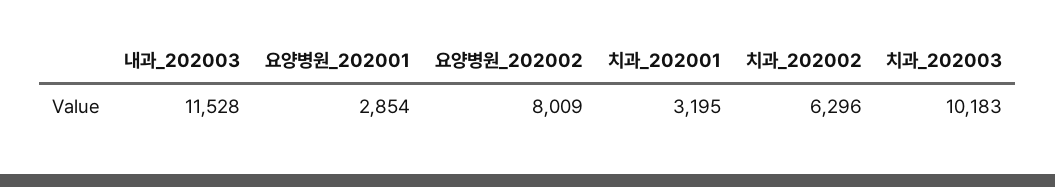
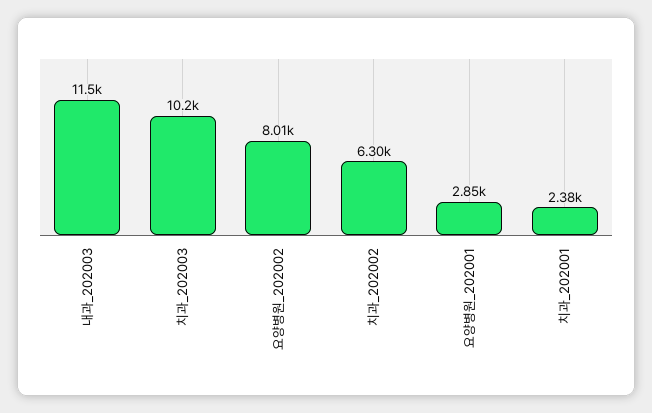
  {
    "내과_202003": 11528,
    "요양병원_202001": 2854,
    "요양병원_202002": 8009,
-   "치과_202001": 3195,
+   "치과_202001": 2380,
    "치과_202002": 6296,
    "치과_202003": 10183
  }

